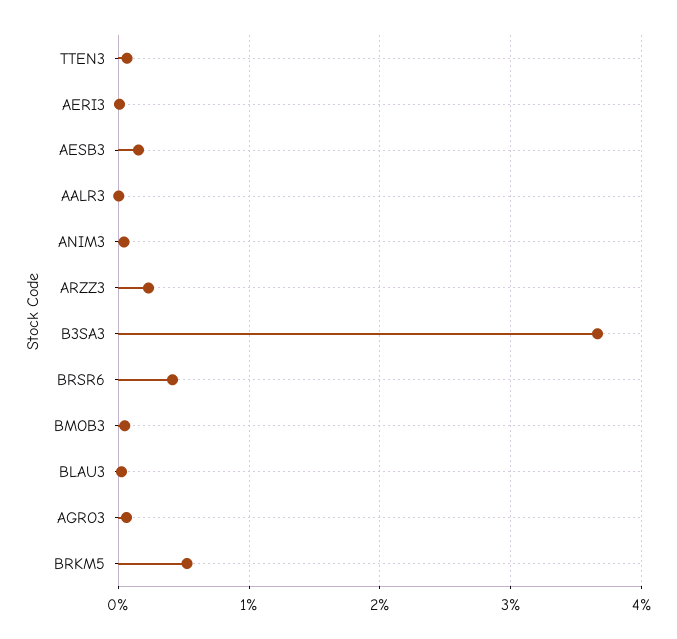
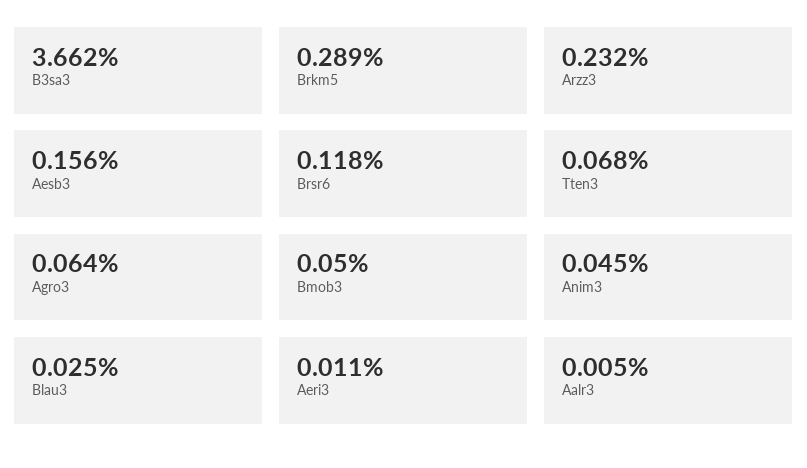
  {
    "TTEN3": 0.068,
    "AERI3": 0.011,
    "AESB3": 0.156,
    "AALR3": 0.005,
    "ANIM3": 0.045,
    "ARZZ3": 0.232,
    "B3SA3": 3.662,
-   "BRSR6": 0.4,
+   "BRSR6": 0.118,
    "BMOB3": 0.05,
    "BLAU3": 0.025,
    "AGRO3": 0.064,
-   "BRKM5": 0.5
+   "BRKM5": 0.289
  }

